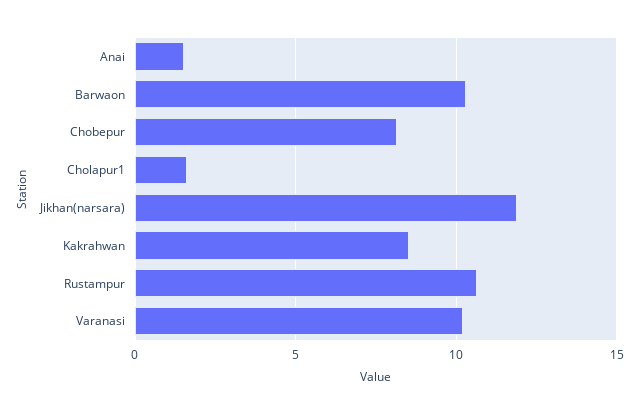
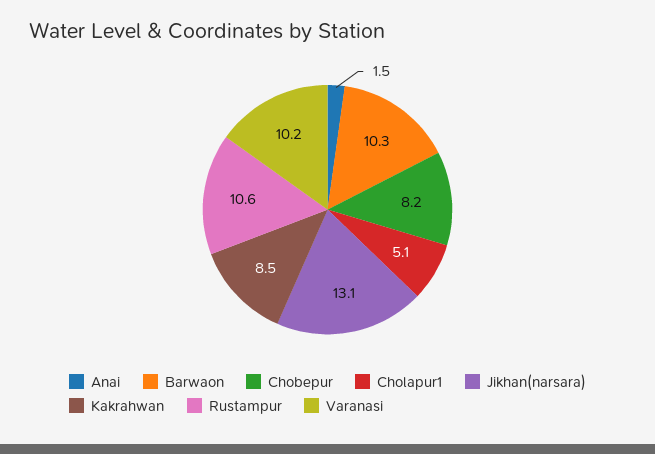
  {
    "Anai": 1.5,
    "Barwaon": 10.3,
    "Chobepur": 8.2,
-   "Cholapur1": 1.5,
+   "Cholapur1": 5.1,
-   "Jikhan(narsara)": 12,
+   "Jikhan(narsara)": 13.1,
    "Kakrahwan": 8.5,
    "Rustampur": 10.6,
    "Varanasi": 10.2
  }

